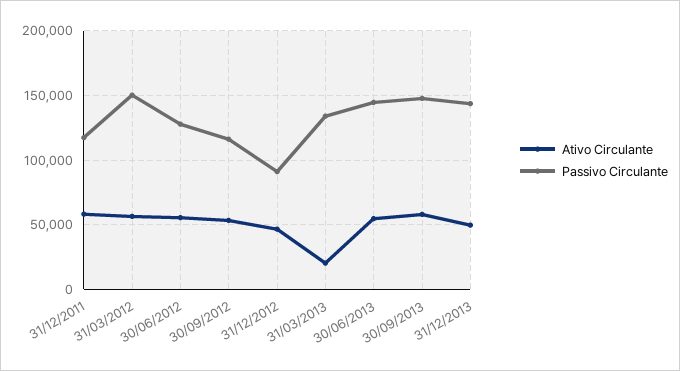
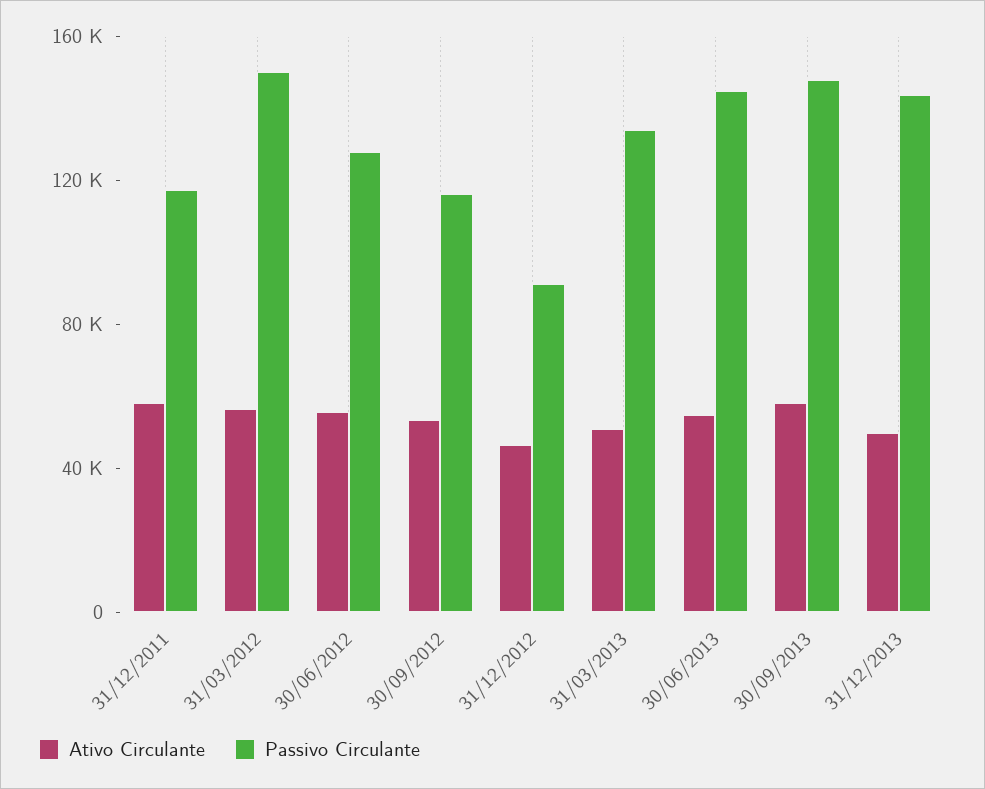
  {
    "Ativo Circulante": {
      "31/12/2011": 60000,
      "31/03/2012": 55000,
      "30/06/2012": 55000,
      "30/09/2012": 55000,
      "31/12/2012": 45000,
-     "31/03/2013": 20000,
+     "31/03/2013": 50000,
      "30/06/2013": 55000,
      "30/09/2013": 60000,
      "31/12/2013": 50000
    },
    "Passivo Circulante": {
      "31/12/2011": 115000,
      "31/03/2012": 150000,
      "30/06/2012": 130000,
      "30/09/2012": 115000,
      "31/12/2012": 90000,
      "31/03/2013": 135000,
      "30/06/2013": 145000,
      "30/09/2013": 150000,
      "31/12/2013": 145000
    }
  }

